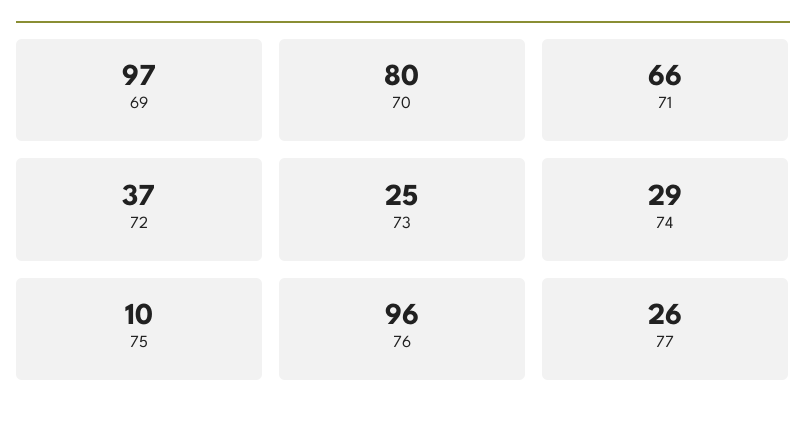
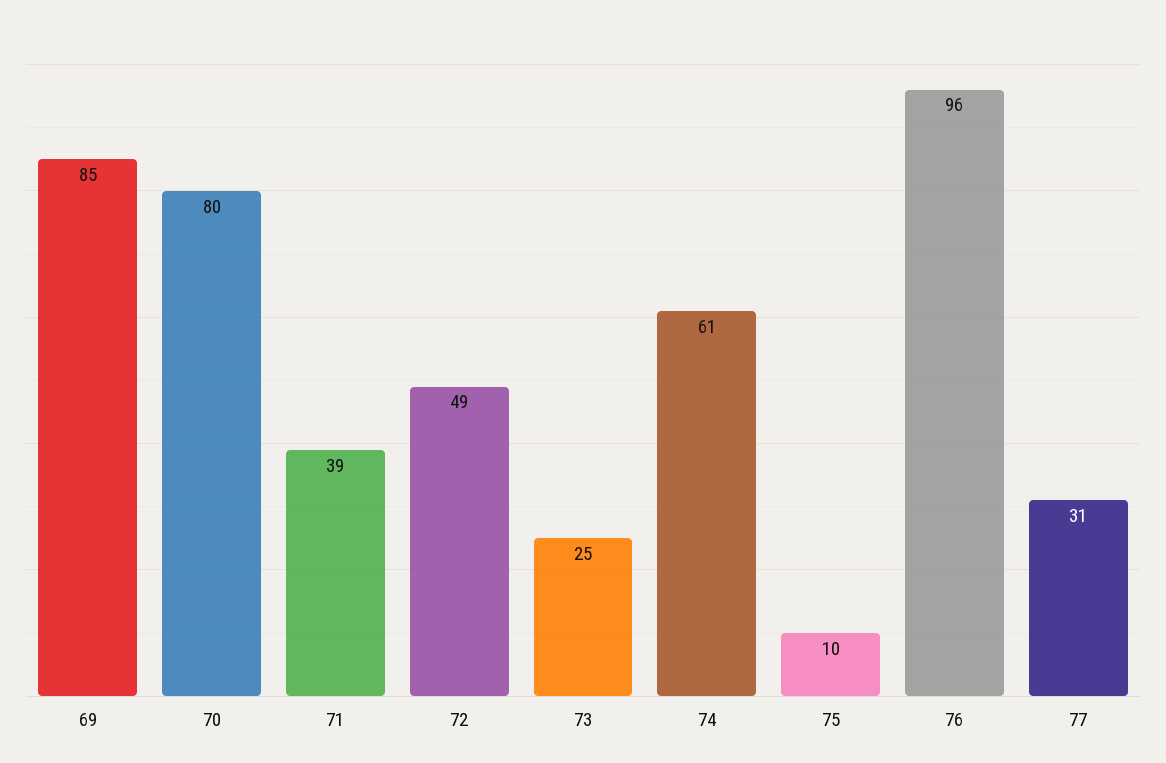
  {
-   "69": 97,
+   "69": 85,
    "70": 80,
-   "71": 66,
+   "71": 39,
-   "72": 37,
+   "72": 49,
    "73": 25,
-   "74": 29,
+   "74": 61,
    "75": 10,
    "76": 96,
-   "77": 26
+   "77": 31
  }

